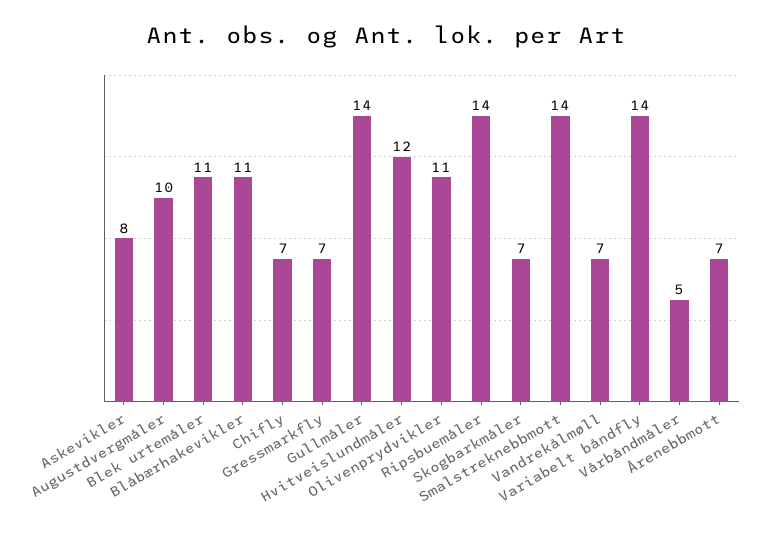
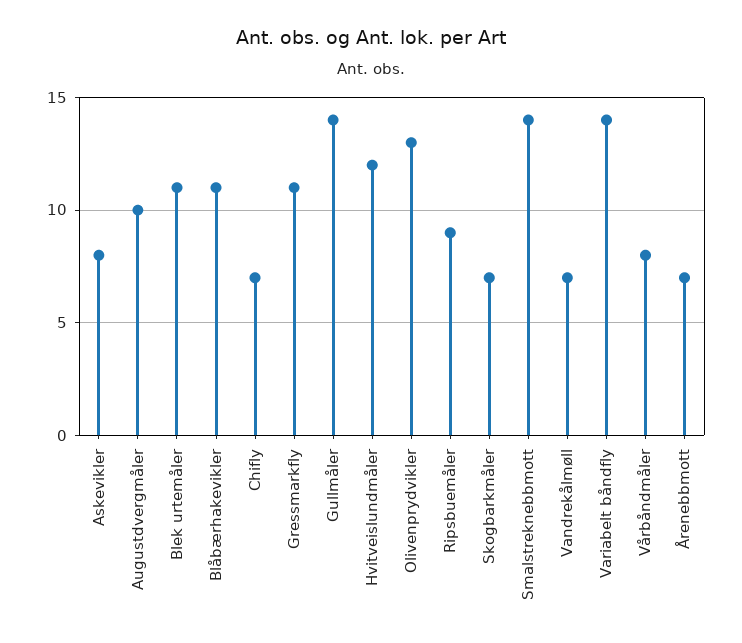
  {
    "Askevikler": 8,
    "Augustdvergmåler": 10,
    "Blek urtemåler": 11,
    "Blåbærhakevikler": 11,
    "Chifly": 7,
-   "Gressmarkfly": 7,
+   "Gressmarkfly": 11,
    "Gullmåler": 14,
    "Hvitveislundmåler": 12,
-   "Olivenprydvikler": 11,
+   "Olivenprydvikler": 13,
-   "Ripsbuemåler": 14,
+   "Ripsbuemåler": 9,
    "Skogbarkmåler": 7,
    "Smalstreknebbmott": 14,
    "Vandrekålmøll": 7,
    "Variabelt båndfly": 14,
-   "Vårbåndmåler": 5,
+   "Vårbåndmåler": 8,
    "Årenebbmott": 7
  }

